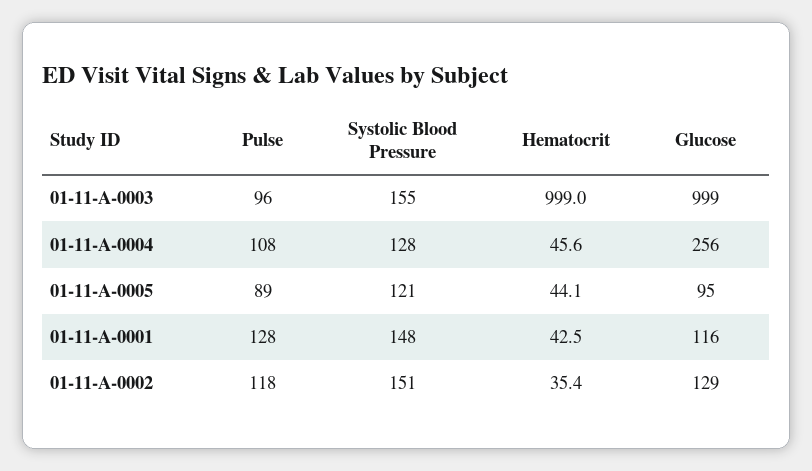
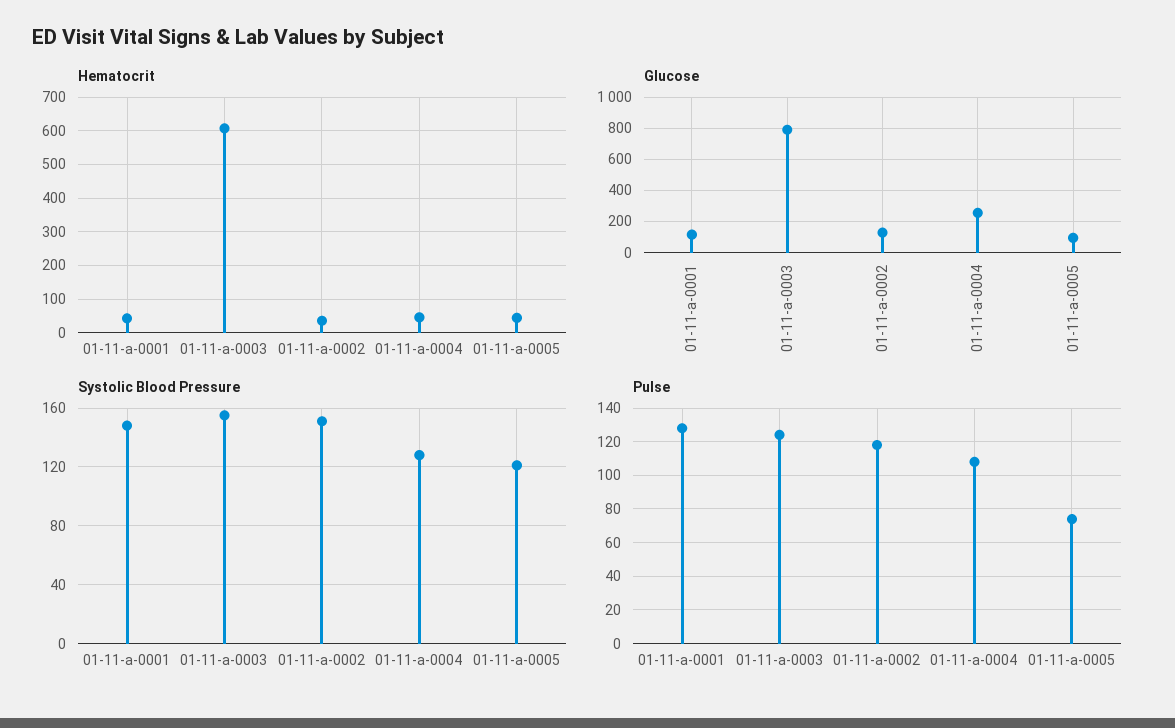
  {
    "Pulse": {
-     "01-11-A-0003": 96,
+     "01-11-A-0003": 125,
      "01-11-A-0004": 108,
-     "01-11-A-0005": 89,
+     "01-11-A-0005": 75,
      "01-11-A-0001": 128,
      "01-11-A-0002": 118
    },
    "Systolic Blood Pressure": {
      "01-11-A-0003": 155,
      "01-11-A-0004": 128,
      "01-11-A-0005": 121,
      "01-11-A-0001": 148,
      "01-11-A-0002": 151
    },
    "Hematocrit": {
-     "01-11-A-0003": 999,
+     "01-11-A-0003": 600,
      "01-11-A-0004": 45.6,
      "01-11-A-0005": 44.1,
      "01-11-A-0001": 42.5,
      "01-11-A-0002": 35.4
    },
    "Glucose": {
-     "01-11-A-0003": 999,
+     "01-11-A-0003": 800,
      "01-11-A-0004": 256,
      "01-11-A-0005": 95,
      "01-11-A-0001": 116,
      "01-11-A-0002": 129
    }
  }

